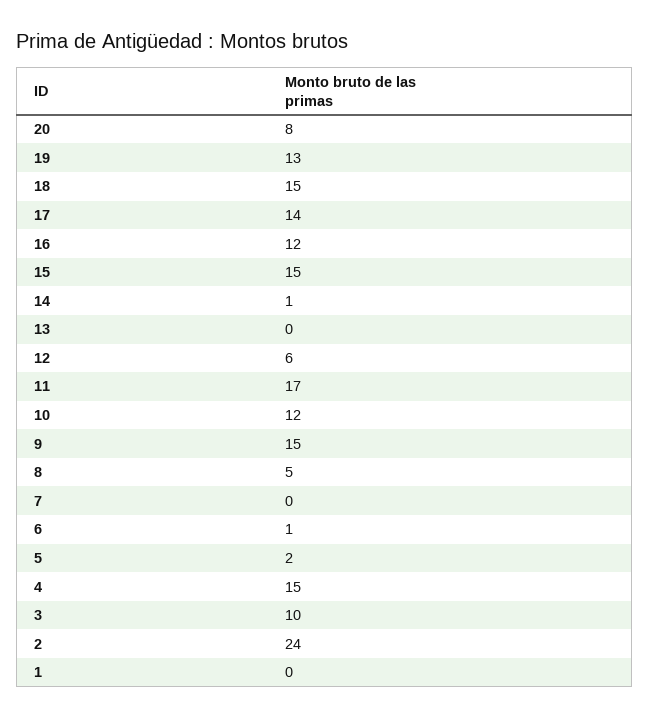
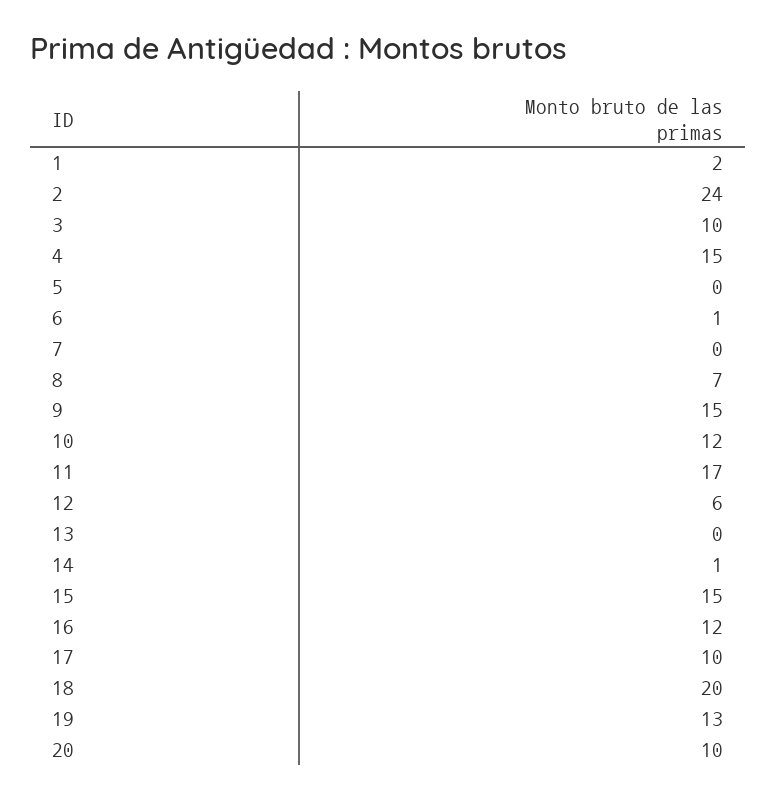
  {
-   "20": 8,
+   "20": 10,
    "19": 13,
-   "18": 15,
+   "18": 20,
-   "17": 14,
+   "17": 10,
    "16": 12,
    "15": 15,
    "14": 1,
    "13": 0,
    "12": 6,
    "11": 17,
    "10": 12,
    "9": 15,
-   "8": 5,
+   "8": 7,
    "7": 0,
    "6": 1,
-   "5": 2,
+   "5": 0,
    "4": 15,
    "3": 10,
    "2": 24,
-   "1": 0
+   "1": 2
  }

